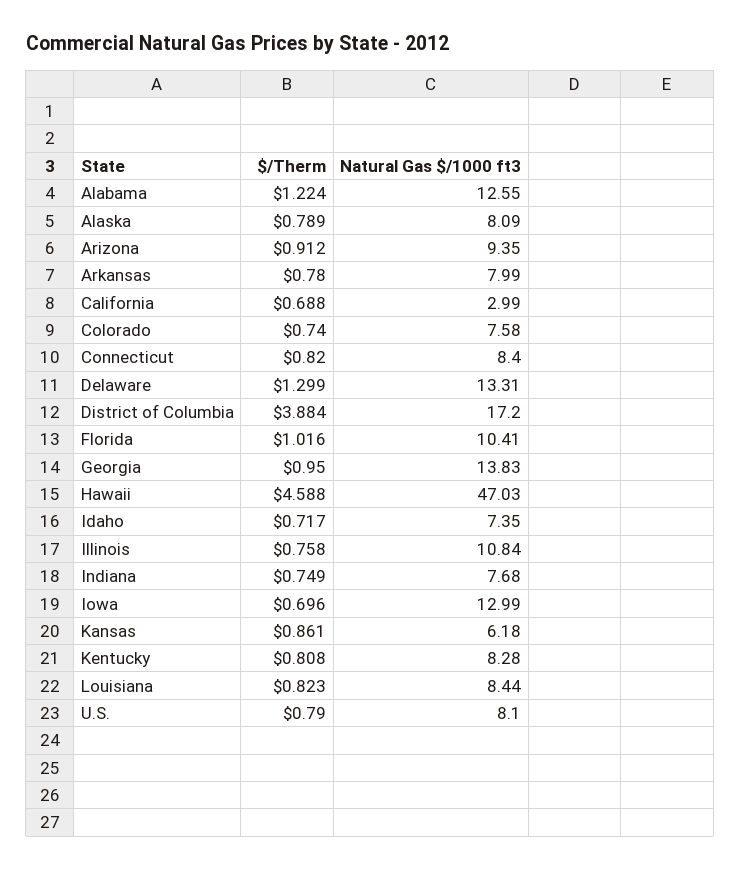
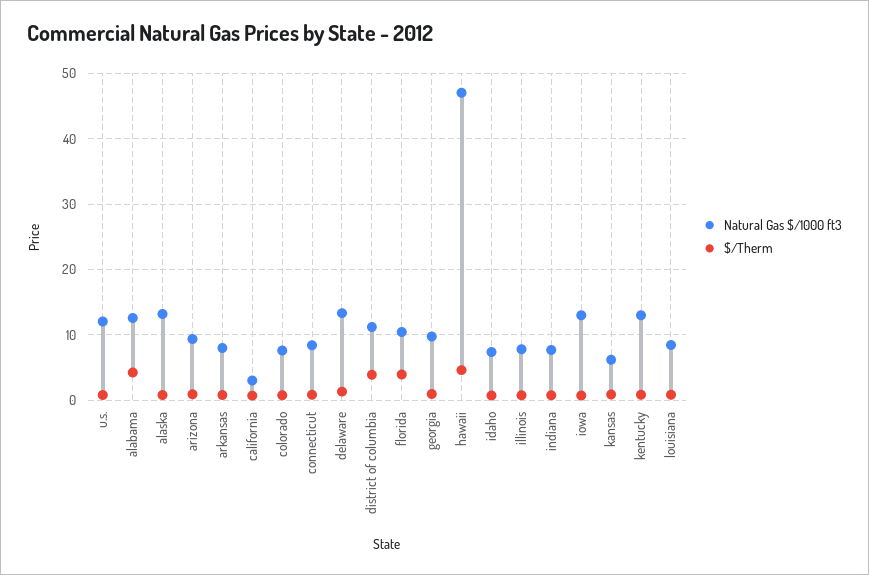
  {
    "$/Therm": {
-     "Alabama": 1.224,
+     "Alabama": 4,
      "Alaska": 0.789,
      "Arizona": 0.912,
      "Arkansas": 0.78,
      "California": 0.688,
      "Colorado": 0.74,
      "Connecticut": 0.82,
      "Delaware": 1.299,
      "District of Columbia": 3.884,
-     "Florida": 1.016,
+     "Florida": 4,
      "Georgia": 0.95,
      "Hawaii": 4.588,
      "Idaho": 0.717,
      "Illinois": 0.758,
      "Indiana": 0.749,
      "Iowa": 0.696,
      "Kansas": 0.861,
      "Kentucky": 0.808,
      "Louisiana": 0.823,
      "U.S.": 0.79
    },
    "Natural Gas $/1000 ft3": {
      "Alabama": 12.55,
-     "Alaska": 8.09,
+     "Alaska": 13,
      "Arizona": 9.35,
      "Arkansas": 7.99,
      "California": 2.99,
      "Colorado": 7.58,
      "Connecticut": 8.4,
      "Delaware": 13.31,
-     "District of Columbia": 17.2,
+     "District of Columbia": 11,
      "Florida": 10.41,
-     "Georgia": 13.83,
+     "Georgia": 10,
      "Hawaii": 47.03,
      "Idaho": 7.35,
-     "Illinois": 10.84,
+     "Illinois": 8,
      "Indiana": 7.68,
      "Iowa": 12.99,
      "Kansas": 6.18,
-     "Kentucky": 8.28,
+     "Kentucky": 13,
      "Louisiana": 8.44,
-     "U.S.": 8.1
+     "U.S.": 12
    }
  }

